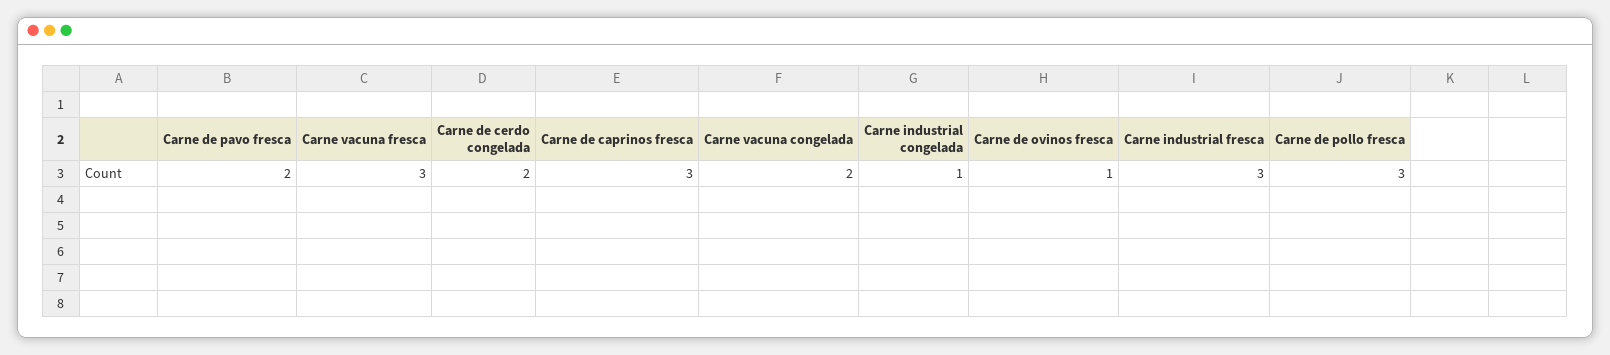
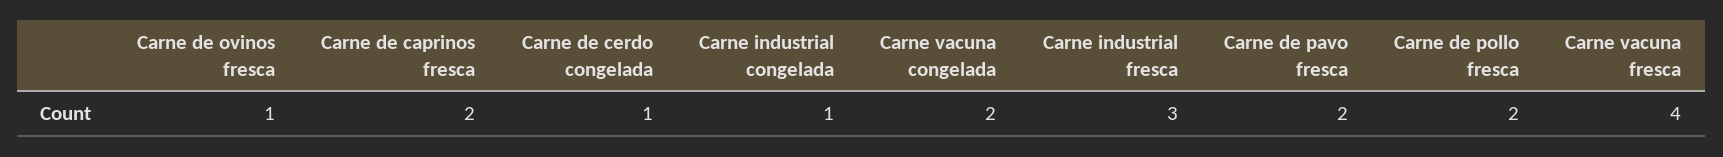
  {
    "Carne de pavo fresca": 2,
-   "Carne vacuna fresca": 3,
+   "Carne vacuna fresca": 4,
-   "Carne de cerdo congelada": 2,
+   "Carne de cerdo congelada": 1,
-   "Carne de caprinos fresca": 3,
+   "Carne de caprinos fresca": 2,
    "Carne vacuna congelada": 2,
    "Carne industrial congelada": 1,
    "Carne de ovinos fresca": 1,
    "Carne industrial fresca": 3,
-   "Carne de pollo fresca": 3
+   "Carne de pollo fresca": 2
  }

